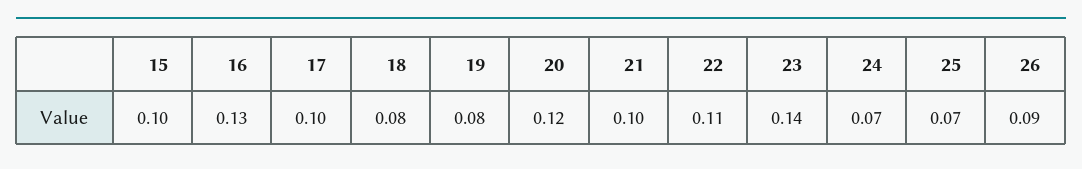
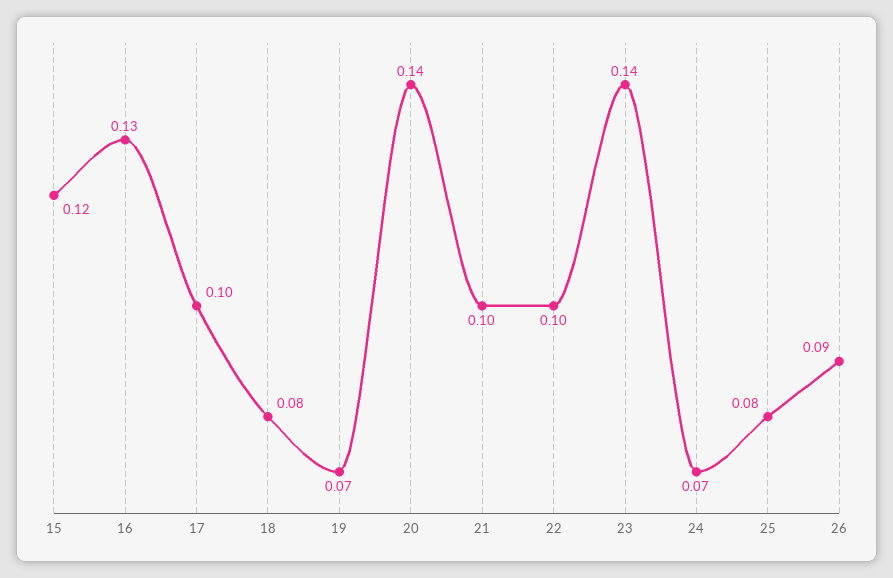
  {
-   "15": 0.1,
+   "15": 0.12,
    "16": 0.13,
    "17": 0.1,
    "18": 0.08,
-   "19": 0.08,
+   "19": 0.07,
-   "20": 0.12,
+   "20": 0.14,
    "21": 0.1,
-   "22": 0.11,
+   "22": 0.1,
    "23": 0.14,
    "24": 0.07,
-   "25": 0.07,
+   "25": 0.08,
    "26": 0.09
  }

